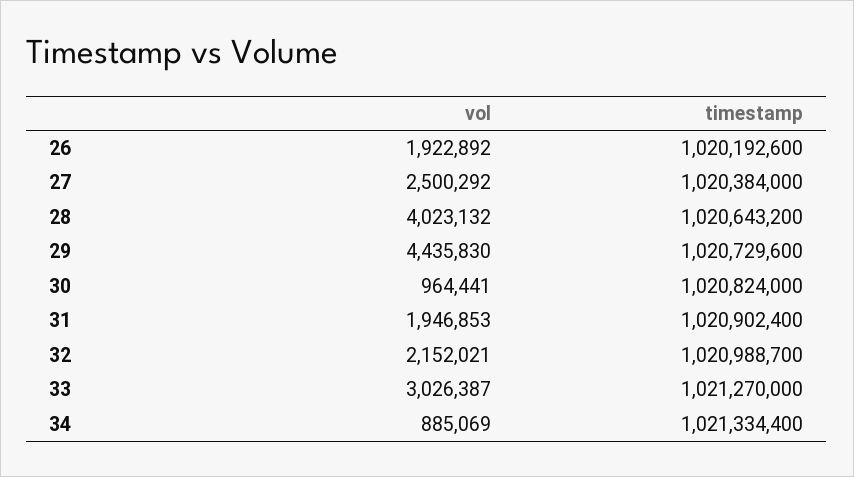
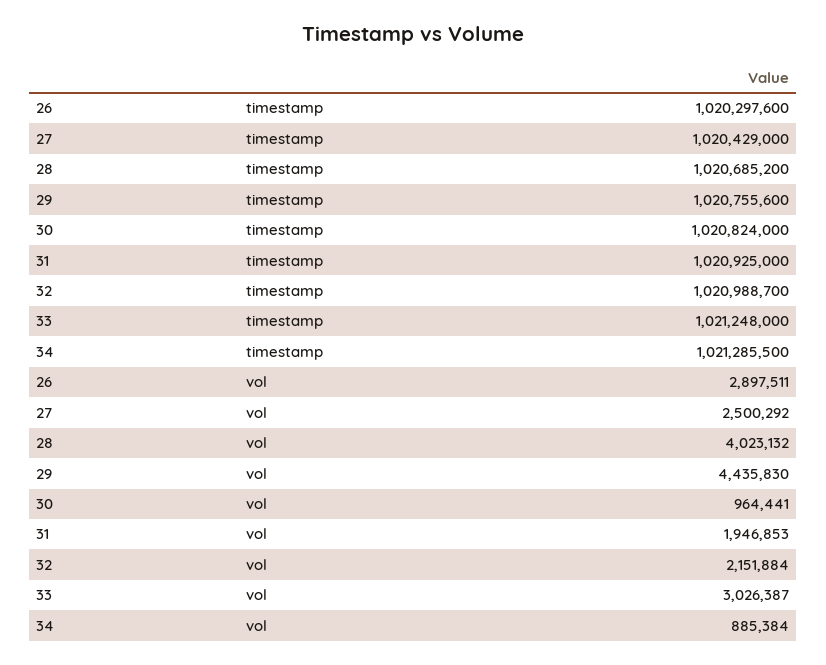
  {
    "vol": {
-     "26": 1922892,
+     "26": 2897511,
      "27": 2500292,
      "28": 4023132,
      "29": 4435830,
      "30": 964441,
      "31": 1946853,
-     "32": 2152021,
+     "32": 2151884,
      "33": 3026387,
-     "34": 885069
+     "34": 885384
    },
    "timestamp": {
-     "26": 1020192600,
+     "26": 1020297600,
-     "27": 1020384000,
+     "27": 1020429000,
-     "28": 1020643200,
+     "28": 1020685200,
-     "29": 1020729600,
+     "29": 1020755600,
      "30": 1020824000,
-     "31": 1020902400,
+     "31": 1020925000,
      "32": 1020988700,
-     "33": 1021270000,
+     "33": 1021248000,
-     "34": 1021334400
+     "34": 1021285500
    }
  }

